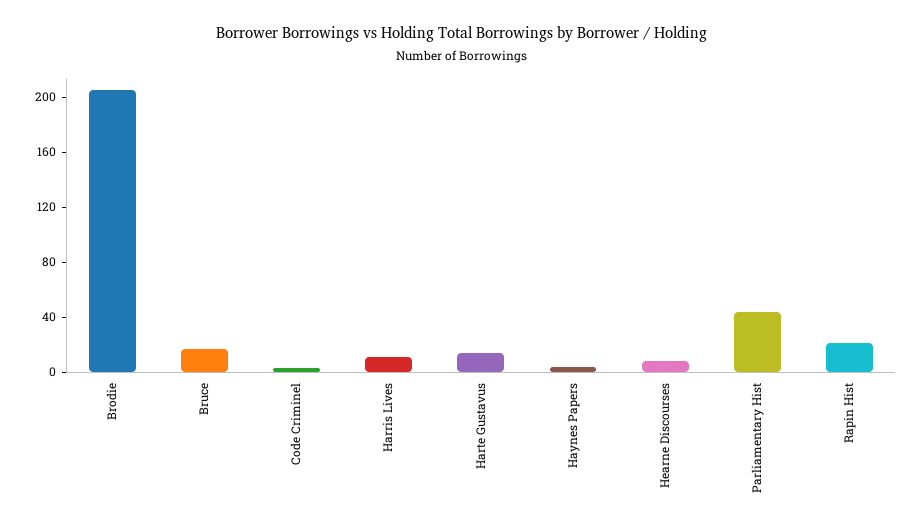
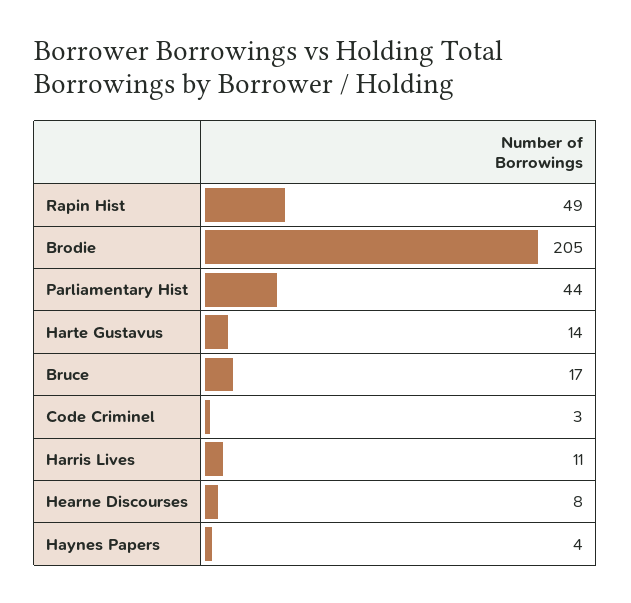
  {
    "Brodie": 205,
    "Bruce": 17,
    "Code Criminel": 3,
    "Harris Lives": 11,
    "Harte Gustavus": 14,
    "Haynes Papers": 4,
    "Hearne Discourses": 8,
    "Parliamentary Hist": 44,
-   "Rapin Hist": 20
+   "Rapin Hist": 49
  }

